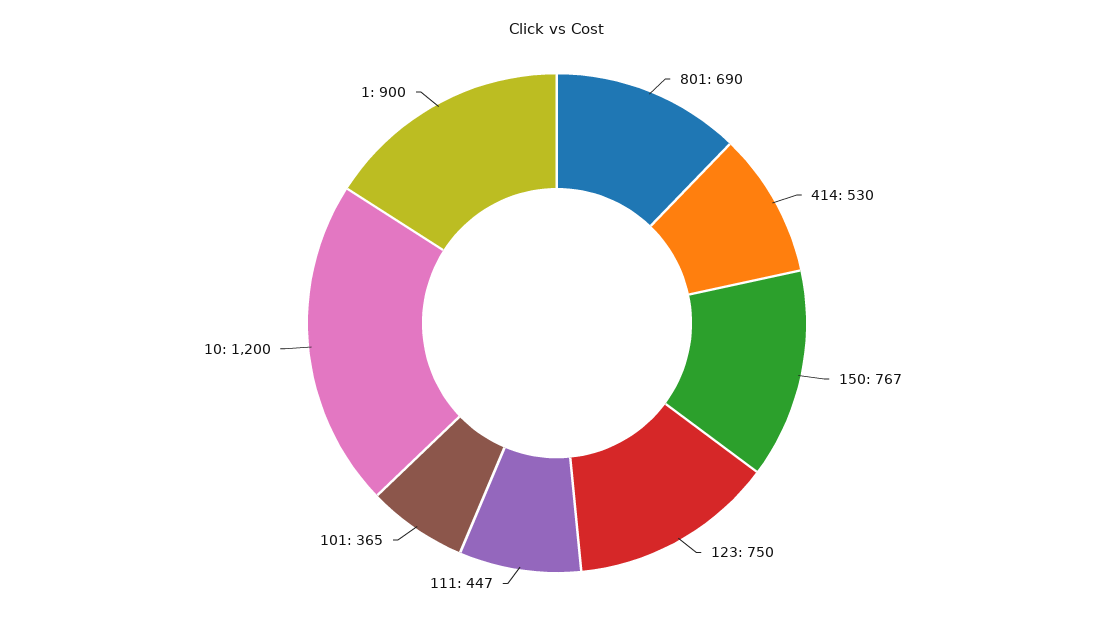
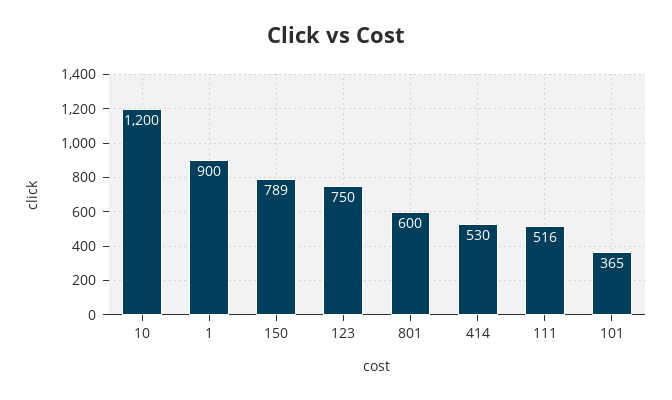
  {
-   "801": 690,
+   "801": 600,
    "414": 530,
-   "150": 767,
+   "150": 789,
    "123": 750,
-   "111": 447,
+   "111": 516,
    "101": 365,
    "10": 1200,
    "1": 900
  }

